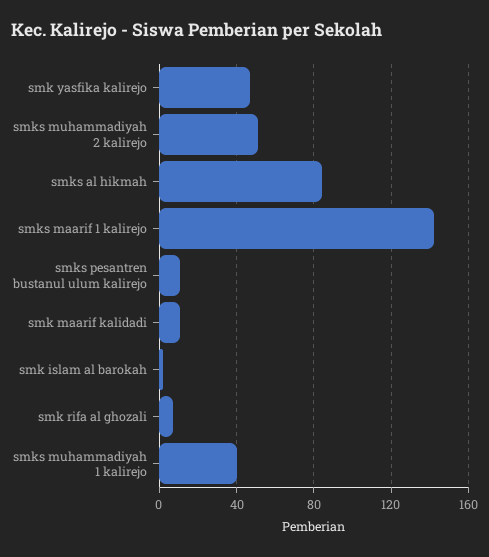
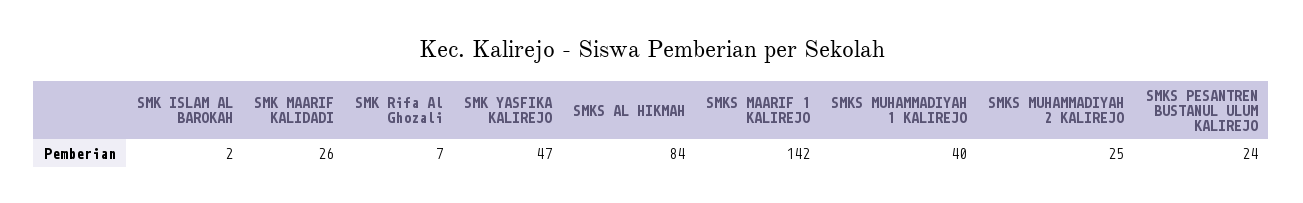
  {
    "smk yasfika kalirejo": 47,
-   "smks muhammadiyah 2 kalirejo": 50,
+   "smks muhammadiyah 2 kalirejo": 25,
    "smks al hikmah": 84,
    "smks maarif 1 kalirejo": 142,
-   "smks pesantren bustanul ulum kalirejo": 10,
+   "smks pesantren bustanul ulum kalirejo": 24,
-   "smk maarif kalidadi": 10,
+   "smk maarif kalidadi": 26,
    "smk islam al barokah": 2,
    "smk rifa al ghozali": 7,
    "smks muhammadiyah 1 kalirejo": 40
  }

